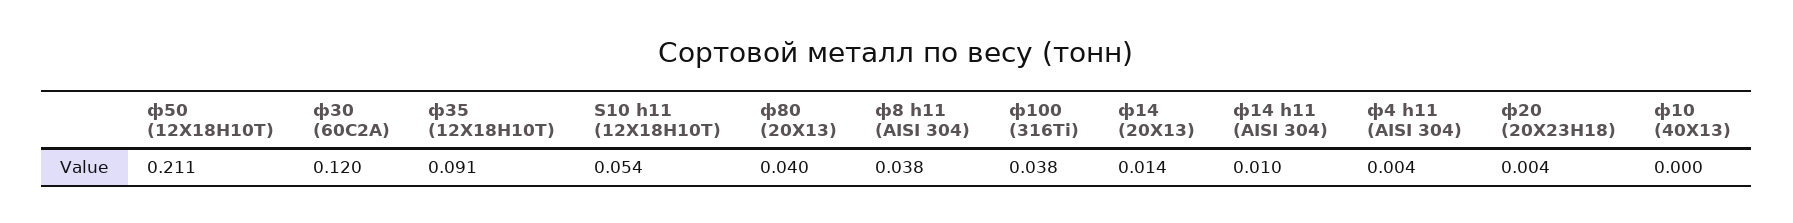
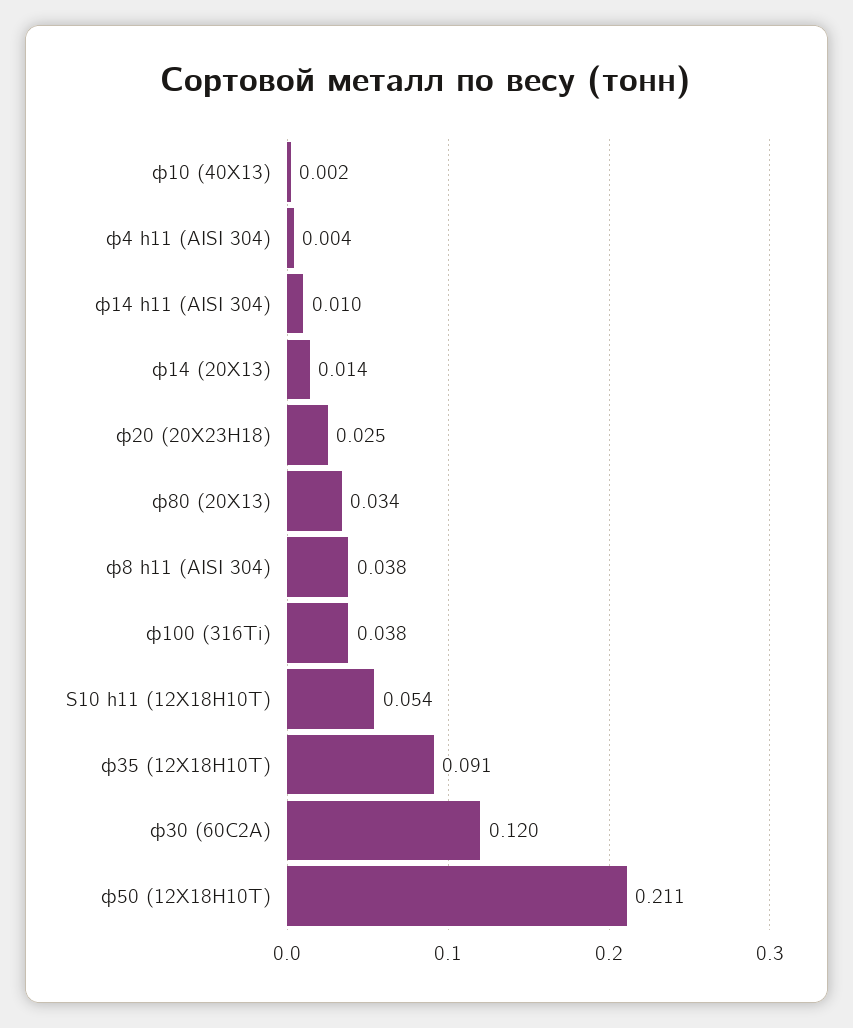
  {
    "ф50 (12Х18Н10Т)": 0.211,
    "ф30 (60С2А)": 0.12,
    "ф35 (12Х18Н10Т)": 0.091,
    "S10 h11 (12Х18Н10Т)": 0.054,
-   "ф80 (20Х13)": 0.04,
+   "ф80 (20Х13)": 0.034,
    "ф8 h11 (AISI 304)": 0.038,
    "ф100 (316Ti)": 0.038,
    "ф14 (20Х13)": 0.014,
    "ф14 h11 (AISI 304)": 0.01,
    "ф4 h11 (AISI 304)": 0.004,
-   "ф20 (20Х23Н18)": 0.004,
+   "ф20 (20Х23Н18)": 0.025,
-   "ф10 (40Х13)": 0
+   "ф10 (40Х13)": 0.002
  }

